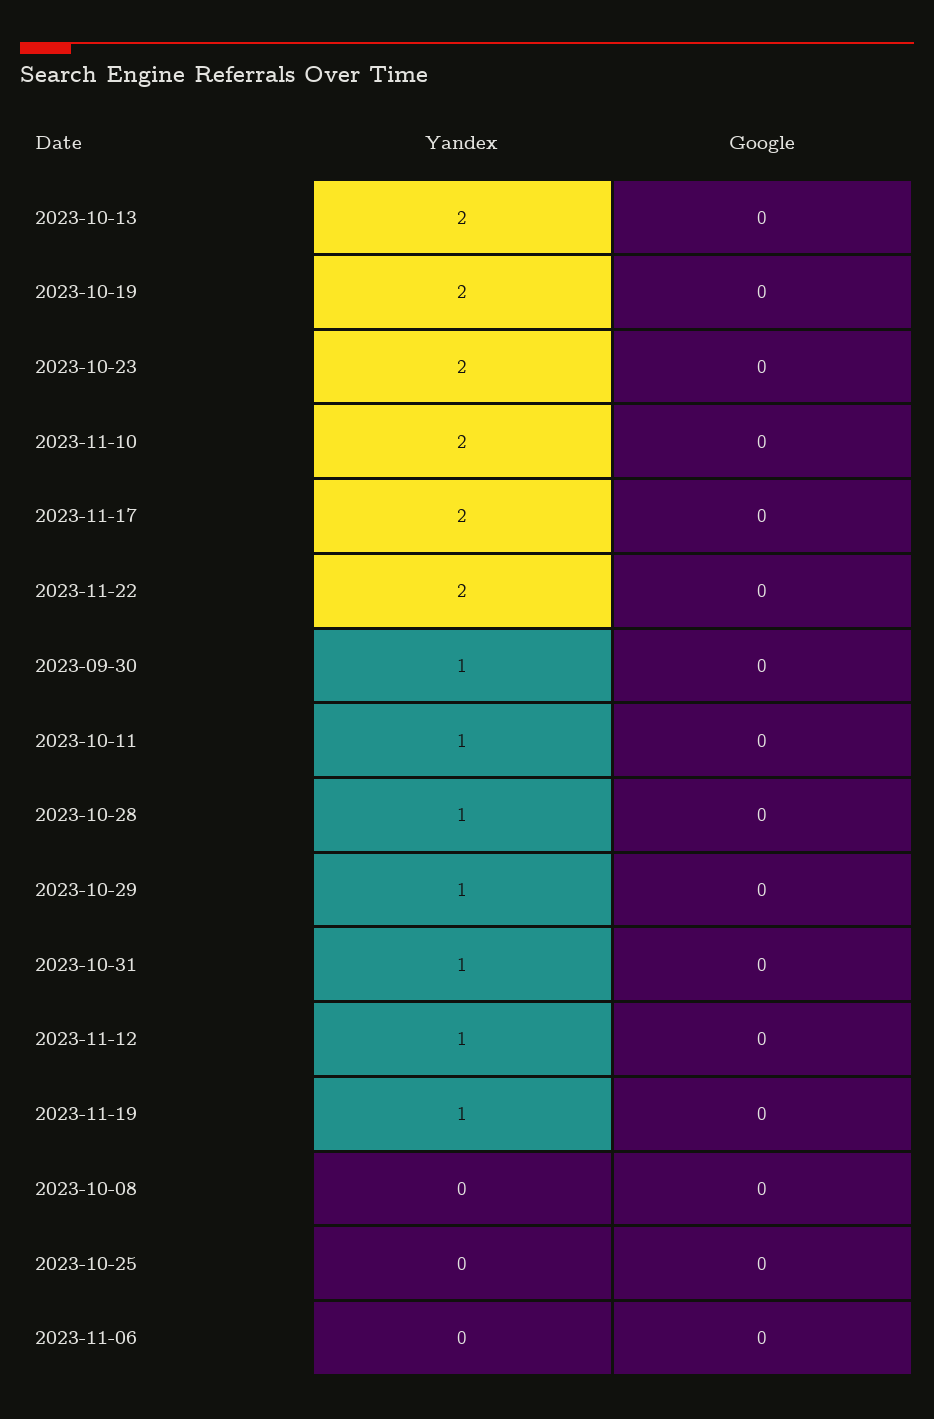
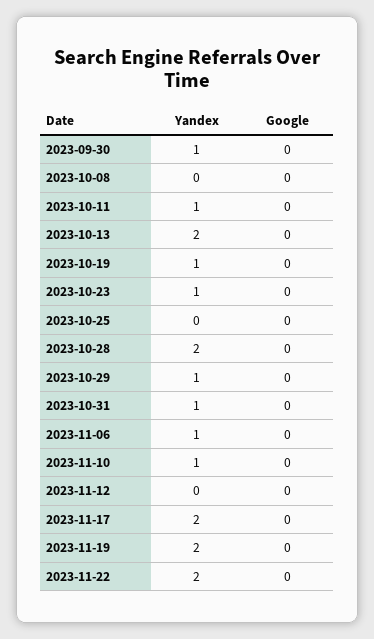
  {
    "Yandex": {
      "2023-10-13": 2,
-     "2023-10-19": 2,
+     "2023-10-19": 1,
-     "2023-10-23": 2,
+     "2023-10-23": 1,
-     "2023-11-10": 2,
+     "2023-11-10": 1,
      "2023-11-17": 2,
      "2023-11-22": 2,
      "2023-09-30": 1,
      "2023-10-11": 1,
-     "2023-10-28": 1,
+     "2023-10-28": 2,
      "2023-10-29": 1,
      "2023-10-31": 1,
-     "2023-11-12": 1,
+     "2023-11-12": 0,
-     "2023-11-19": 1,
+     "2023-11-19": 2,
      "2023-10-08": 0,
      "2023-10-25": 0,
-     "2023-11-06": 0
+     "2023-11-06": 1
    },
    "Google": {
      "2023-10-13": 0,
      "2023-10-19": 0,
      "2023-10-23": 0,
      "2023-11-10": 0,
      "2023-11-17": 0,
      "2023-11-22": 0,
      "2023-09-30": 0,
      "2023-10-11": 0,
      "2023-10-28": 0,
      "2023-10-29": 0,
      "2023-10-31": 0,
      "2023-11-12": 0,
      "2023-11-19": 0,
      "2023-10-08": 0,
      "2023-10-25": 0,
      "2023-11-06": 0
    }
  }

